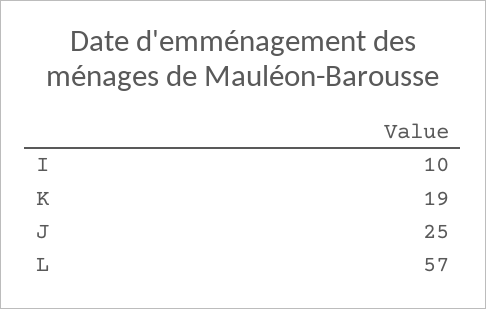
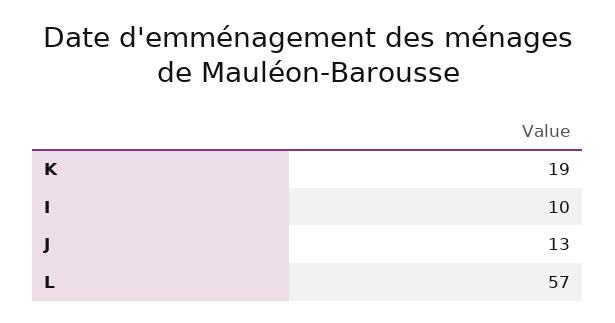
  {
    "I": 10,
    "K": 19,
-   "J": 25,
+   "J": 13,
    "L": 57
  }

